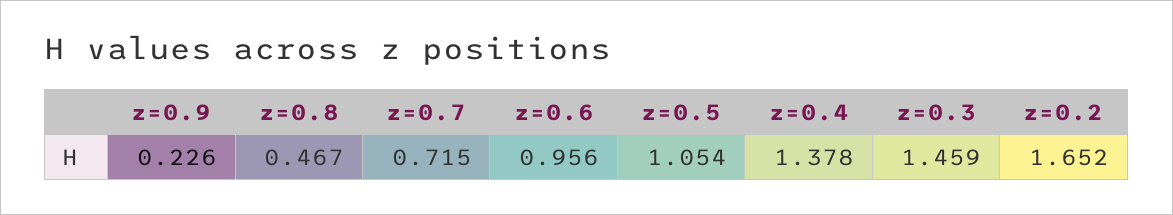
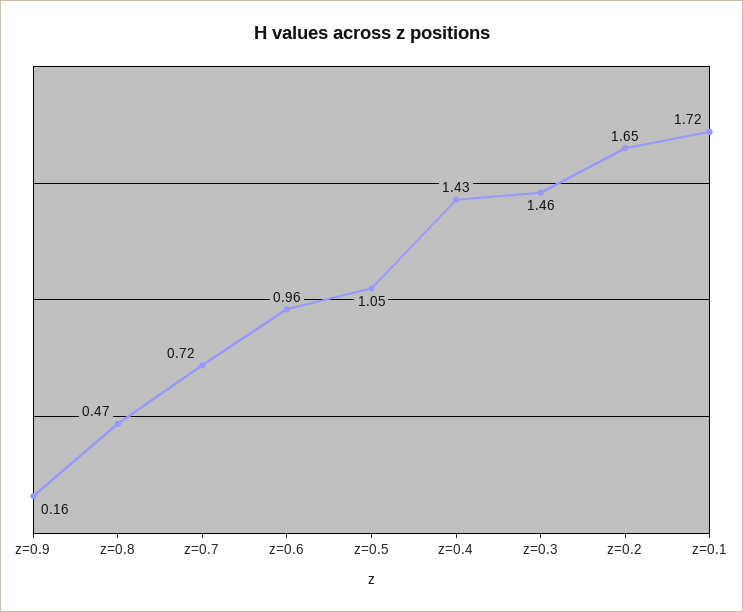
  {
-   "z=0.9": 0.226,
+   "z=0.9": 0.16,
    "z=0.8": 0.467,
    "z=0.7": 0.715,
    "z=0.6": 0.956,
    "z=0.5": 1.054,
-   "z=0.4": 1.378,
+   "z=0.4": 1.43,
    "z=0.3": 1.459,
-   "z=0.2": 1.652
+   "z=0.2": 1.652,
+   "z=0.1": 1.72
  }

